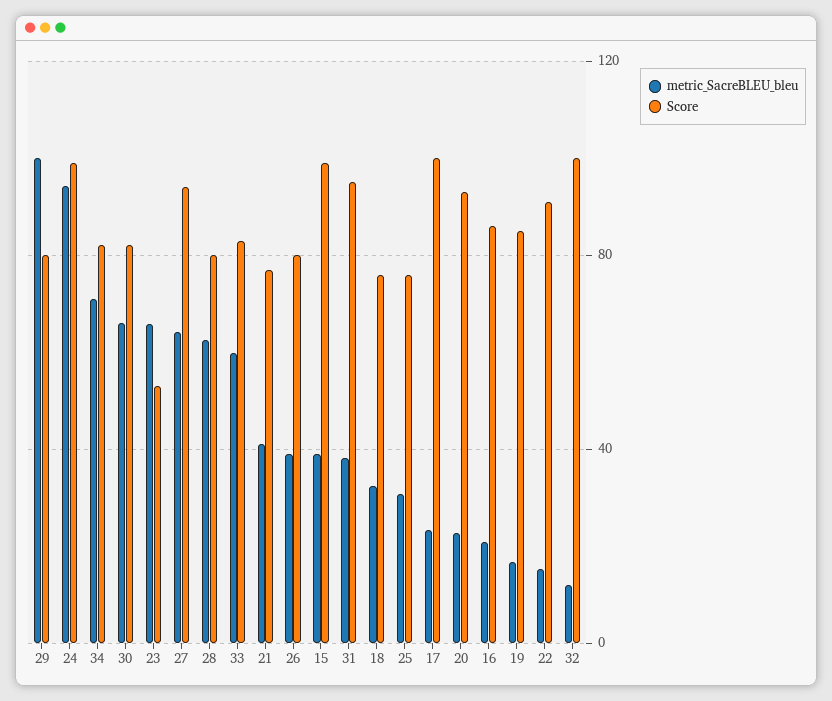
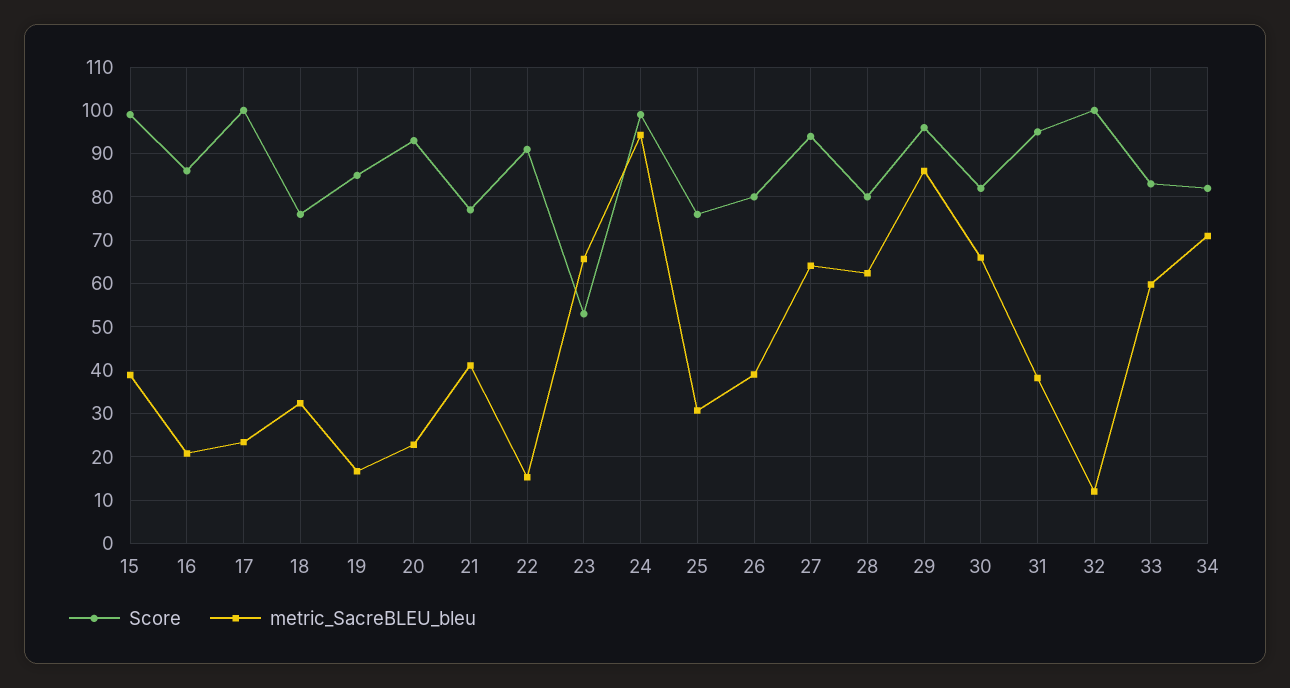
  {
    "metric_SacreBLEU_bleu": {
-     "29": 100,
+     "29": 86,
      "24": 94,
      "34": 72,
      "30": 66,
      "23": 66,
      "27": 64,
      "28": 62,
      "33": 60,
      "21": 42,
      "26": 40,
      "15": 38,
      "31": 38,
      "18": 32,
      "25": 30,
      "17": 24,
      "20": 22,
      "16": 20,
      "19": 16,
      "22": 16,
      "32": 12
    },
    "Score": {
-     "29": 80,
+     "29": 96,
      "24": 100,
      "34": 82,
      "30": 82,
      "23": 54,
      "27": 94,
      "28": 80,
      "33": 84,
      "21": 78,
      "26": 80,
      "15": 100,
      "31": 96,
      "18": 76,
      "25": 76,
      "17": 100,
      "20": 94,
      "16": 86,
      "19": 86,
      "22": 92,
      "32": 100
    }
  }

